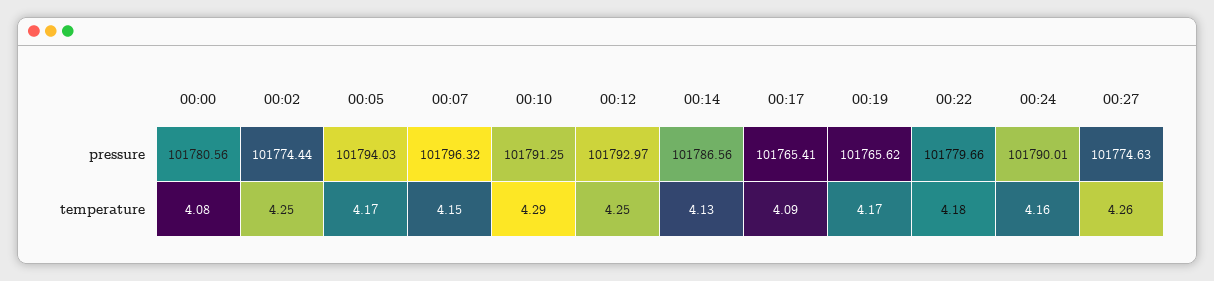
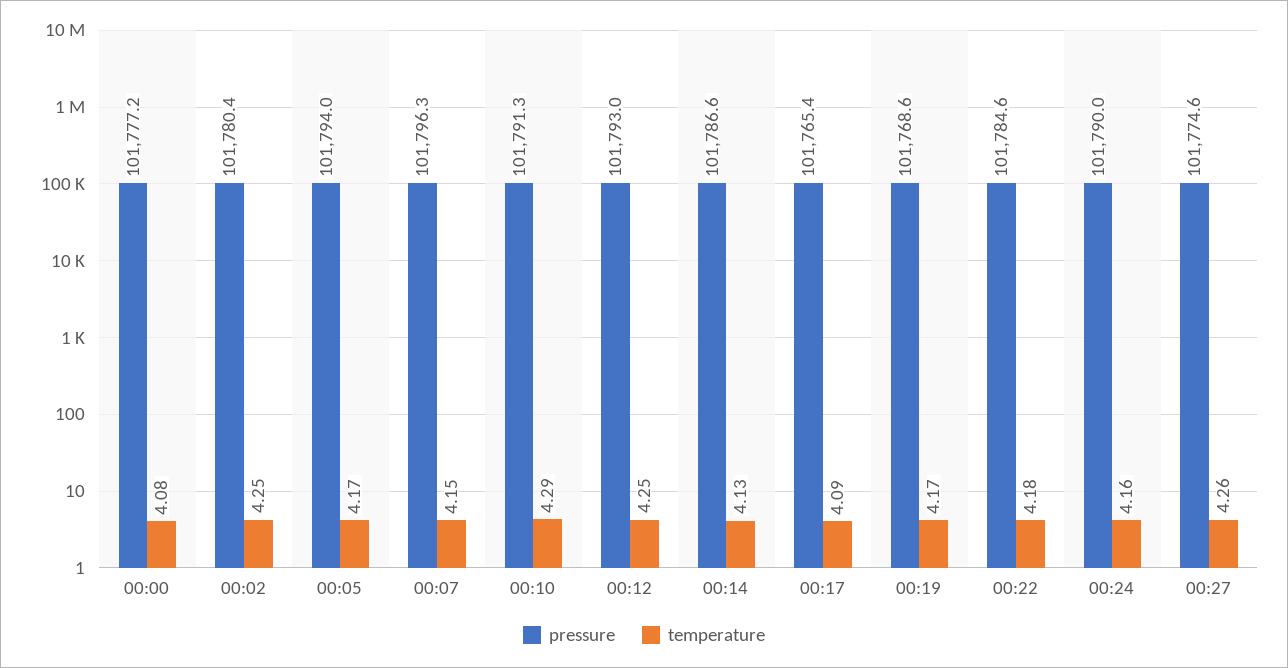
  {
    "pressure": {
-     "00:00": 101780.56,
+     "00:00": 101777.2,
-     "00:02": 101774.44,
+     "00:02": 101780.4,
      "00:05": 101794.03,
      "00:07": 101796.32,
      "00:10": 101791.25,
      "00:12": 101792.97,
      "00:14": 101786.56,
      "00:17": 101765.41,
-     "00:19": 101765.62,
+     "00:19": 101768.6,
-     "00:22": 101779.66,
+     "00:22": 101784.6,
      "00:24": 101790.01,
      "00:27": 101774.63
    },
    "temperature": {
      "00:00": 4.08,
      "00:02": 4.25,
      "00:05": 4.17,
      "00:07": 4.15,
      "00:10": 4.29,
      "00:12": 4.25,
      "00:14": 4.13,
      "00:17": 4.09,
      "00:19": 4.17,
      "00:22": 4.18,
      "00:24": 4.16,
      "00:27": 4.26
    }
  }

